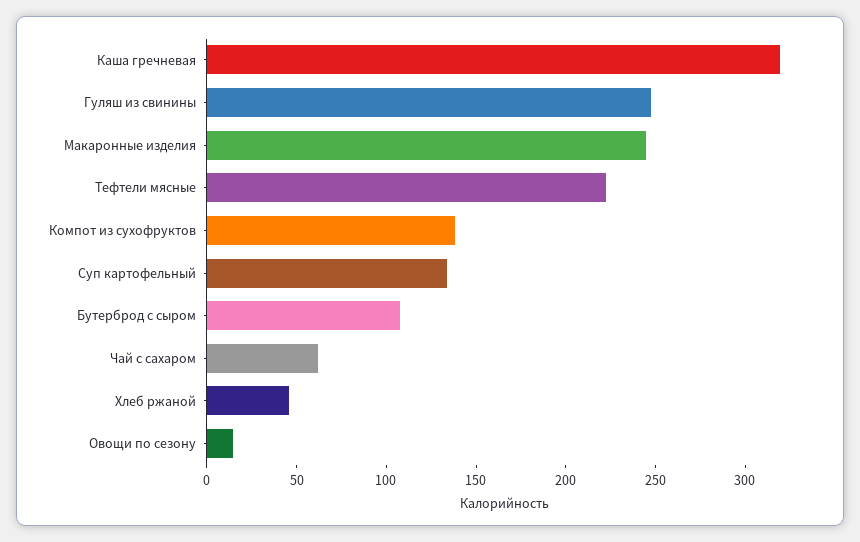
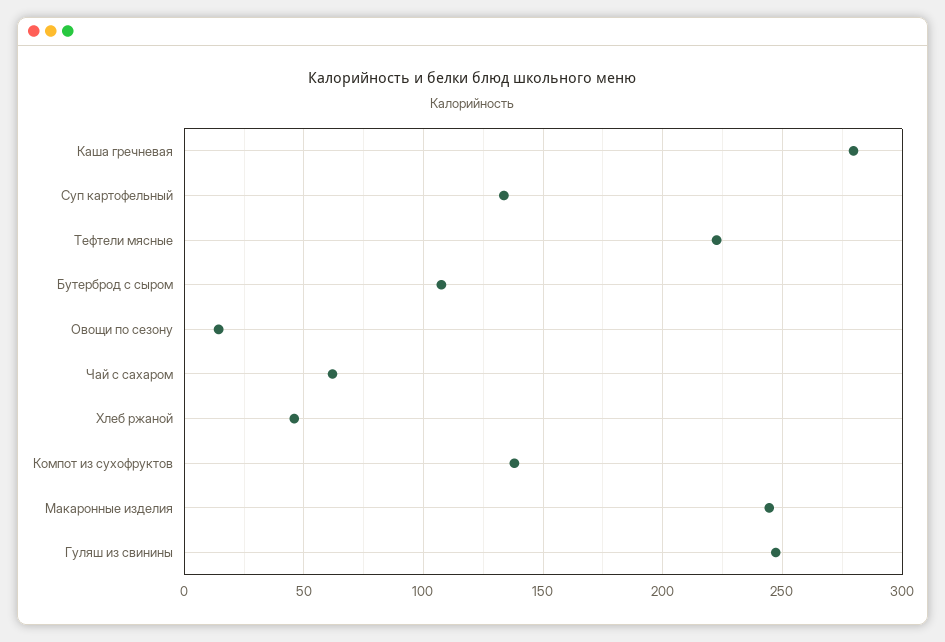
  {
-   "Каша гречневая": 320,
+   "Каша гречневая": 280,
    "Гуляш из свинины": 245,
    "Макаронные изделия": 245,
    "Тефтели мясные": 225,
    "Компот из сухофруктов": 140,
    "Суп картофельный": 135,
    "Бутерброд с сыром": 110,
    "Чай с сахаром": 60,
    "Хлеб ржаной": 45,
    "Овощи по сезону": 15
  }

